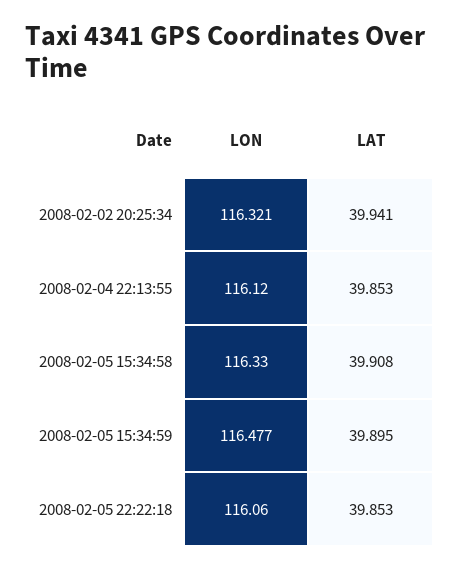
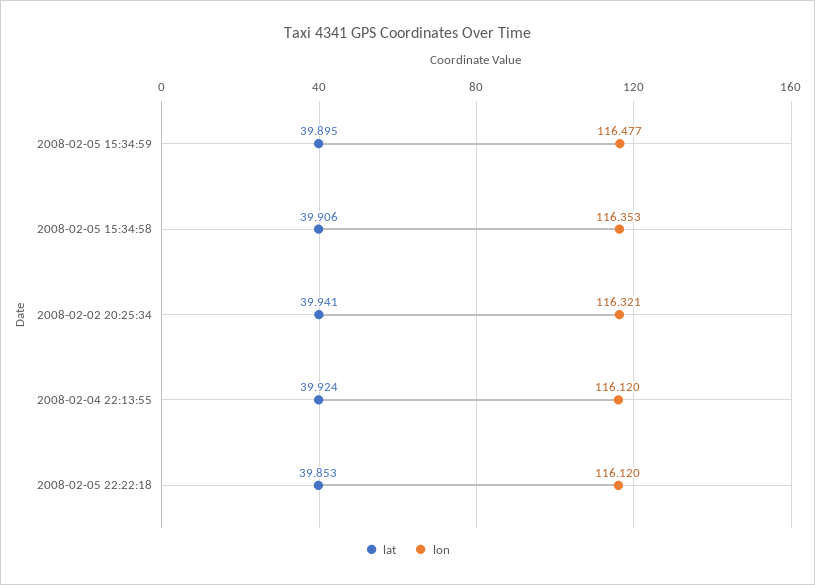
  {
    "LON": {
      "2008-02-02 20:25:34": 116.321,
      "2008-02-04 22:13:55": 116.12,
-     "2008-02-05 15:34:58": 116.33,
+     "2008-02-05 15:34:58": 116.353,
      "2008-02-05 15:34:59": 116.477,
-     "2008-02-05 22:22:18": 116.06
+     "2008-02-05 22:22:18": 116.12
    },
    "LAT": {
      "2008-02-02 20:25:34": 39.941,
-     "2008-02-04 22:13:55": 39.853,
+     "2008-02-04 22:13:55": 39.924,
-     "2008-02-05 15:34:58": 39.908,
+     "2008-02-05 15:34:58": 39.906,
      "2008-02-05 15:34:59": 39.895,
      "2008-02-05 22:22:18": 39.853
    }
  }

